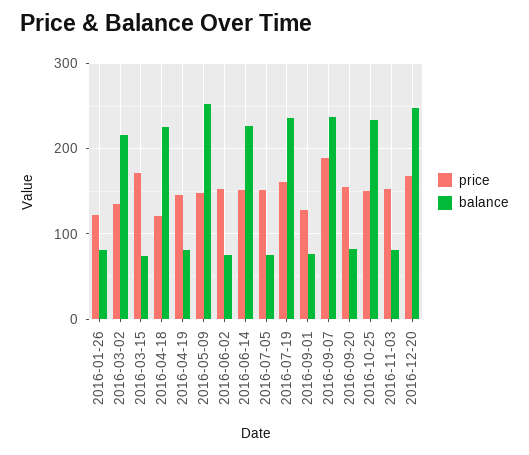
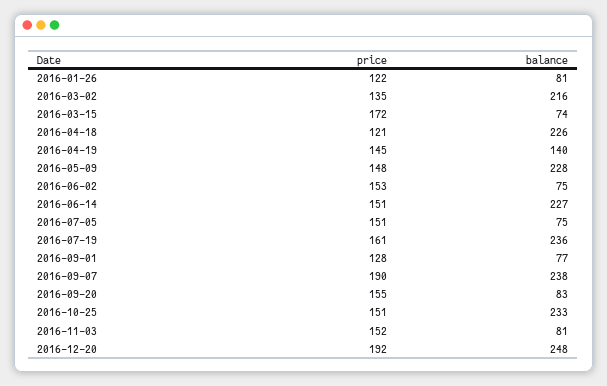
  {
    "price": {
      "2016-01-26": 122,
      "2016-03-02": 135,
      "2016-03-15": 172,
      "2016-04-18": 121,
      "2016-04-19": 145,
      "2016-05-09": 148,
      "2016-06-02": 153,
      "2016-06-14": 151,
      "2016-07-05": 151,
      "2016-07-19": 161,
      "2016-09-01": 128,
      "2016-09-07": 190,
      "2016-09-20": 155,
      "2016-10-25": 151,
      "2016-11-03": 152,
-     "2016-12-20": 170
+     "2016-12-20": 192
    },
    "balance": {
      "2016-01-26": 81,
      "2016-03-02": 216,
      "2016-03-15": 74,
      "2016-04-18": 226,
-     "2016-04-19": 80,
+     "2016-04-19": 140,
-     "2016-05-09": 250,
+     "2016-05-09": 228,
      "2016-06-02": 75,
      "2016-06-14": 227,
      "2016-07-05": 75,
      "2016-07-19": 236,
      "2016-09-01": 77,
      "2016-09-07": 238,
      "2016-09-20": 83,
      "2016-10-25": 233,
      "2016-11-03": 81,
      "2016-12-20": 248
    }
  }

